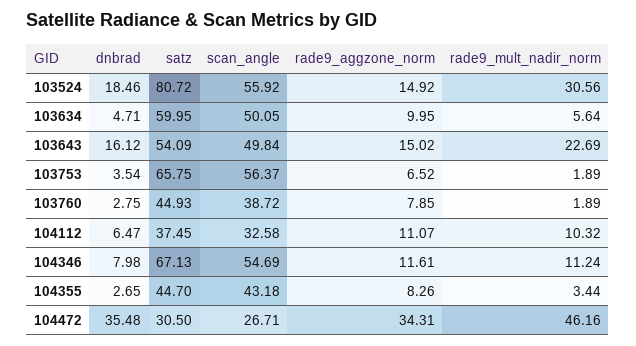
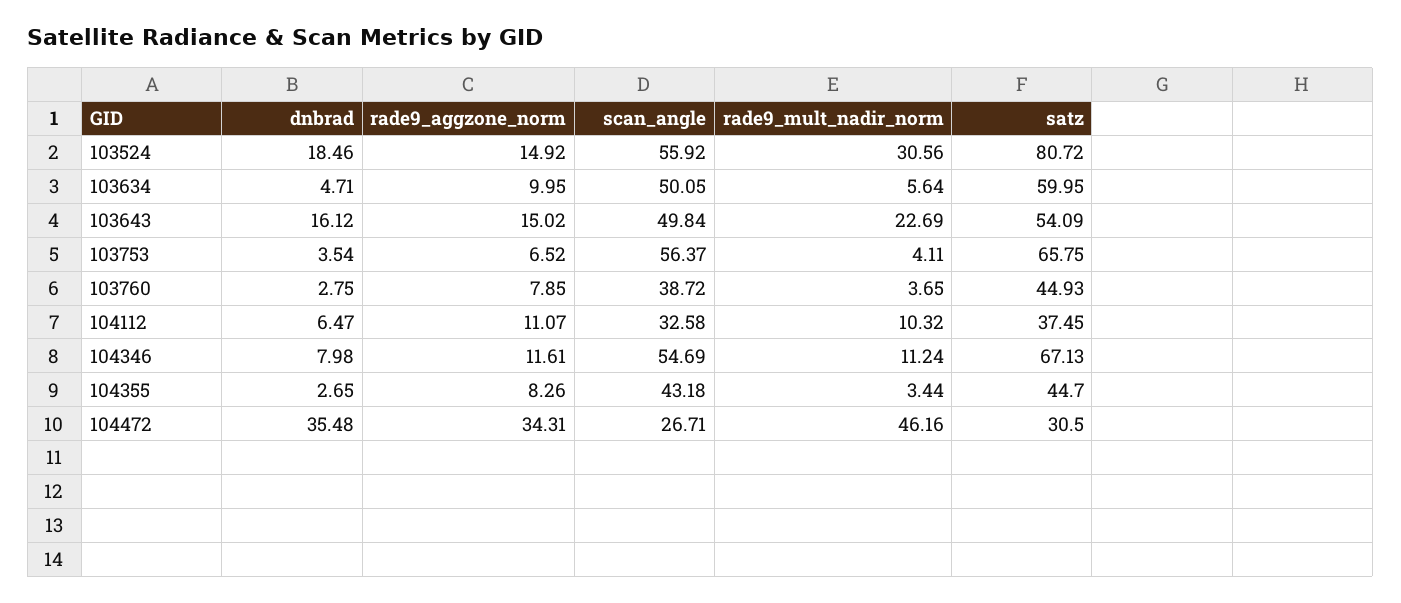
  {
    "dnbrad": {
      "103524": 18.46,
      "103634": 4.71,
      "103643": 16.12,
      "103753": 3.54,
      "103760": 2.75,
      "104112": 6.47,
      "104346": 7.98,
      "104355": 2.65,
      "104472": 35.48
    },
    "satz": {
      "103524": 80.72,
      "103634": 59.95,
      "103643": 54.09,
      "103753": 65.75,
      "103760": 44.93,
      "104112": 37.45,
      "104346": 67.13,
      "104355": 44.7,
      "104472": 30.5
    },
    "scan_angle": {
      "103524": 55.92,
      "103634": 50.05,
      "103643": 49.84,
      "103753": 56.37,
      "103760": 38.72,
      "104112": 32.58,
      "104346": 54.69,
      "104355": 43.18,
      "104472": 26.71
    },
    "rade9_aggzone_norm": {
      "103524": 14.92,
      "103634": 9.95,
      "103643": 15.02,
      "103753": 6.52,
      "103760": 7.85,
      "104112": 11.07,
      "104346": 11.61,
      "104355": 8.26,
      "104472": 34.31
    },
    "rade9_mult_nadir_norm": {
      "103524": 30.56,
      "103634": 5.64,
      "103643": 22.69,
-     "103753": 1.89,
+     "103753": 4.11,
-     "103760": 1.89,
+     "103760": 3.65,
      "104112": 10.32,
      "104346": 11.24,
      "104355": 3.44,
      "104472": 46.16
    }
  }

